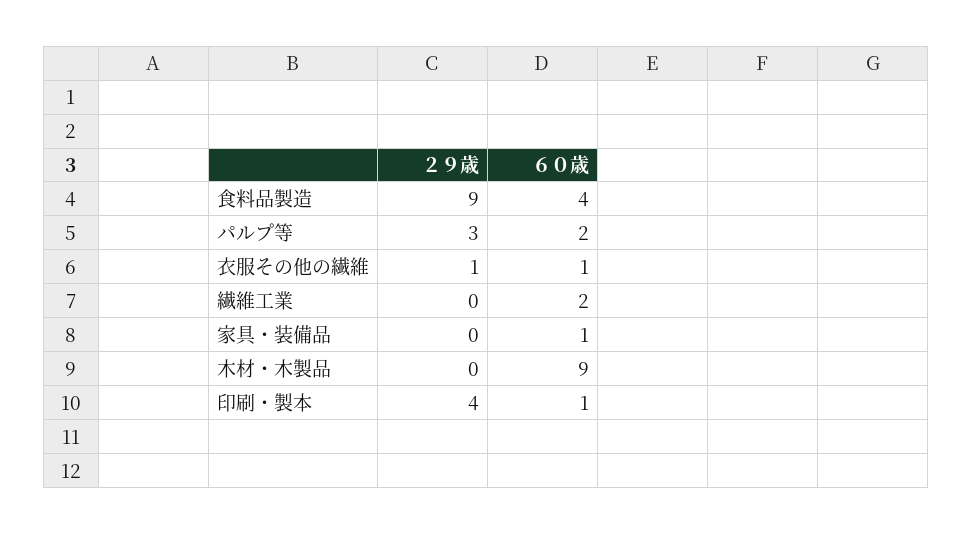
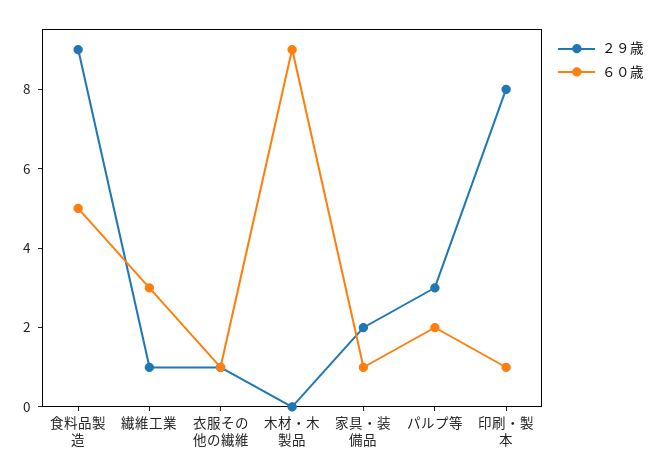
  {
    "２９歳": {
      "食料品製造": 9,
      "パルプ等": 3,
      "衣服その他の繊維": 1,
-     "繊維工業": 0,
+     "繊維工業": 1,
-     "家具・装備品": 0,
+     "家具・装備品": 2,
      "木材・木製品": 0,
-     "印刷・製本": 4
+     "印刷・製本": 8
    },
    "６０歳": {
-     "食料品製造": 4,
+     "食料品製造": 5,
      "パルプ等": 2,
      "衣服その他の繊維": 1,
-     "繊維工業": 2,
+     "繊維工業": 3,
      "家具・装備品": 1,
      "木材・木製品": 9,
      "印刷・製本": 1
    }
  }

